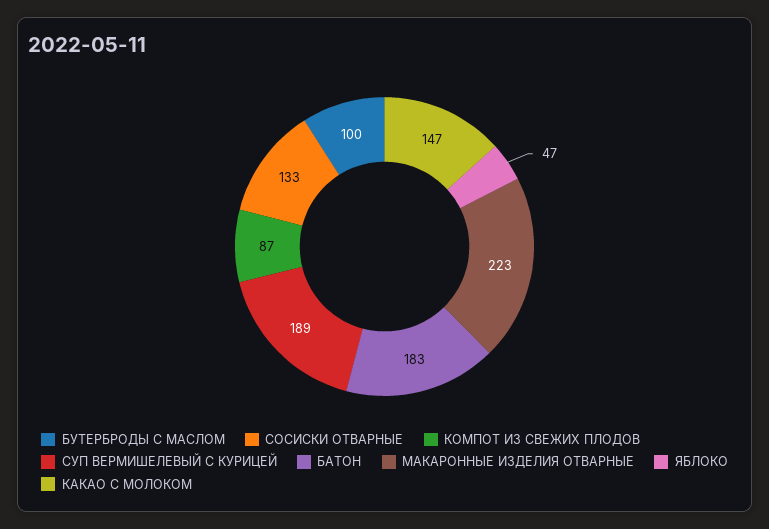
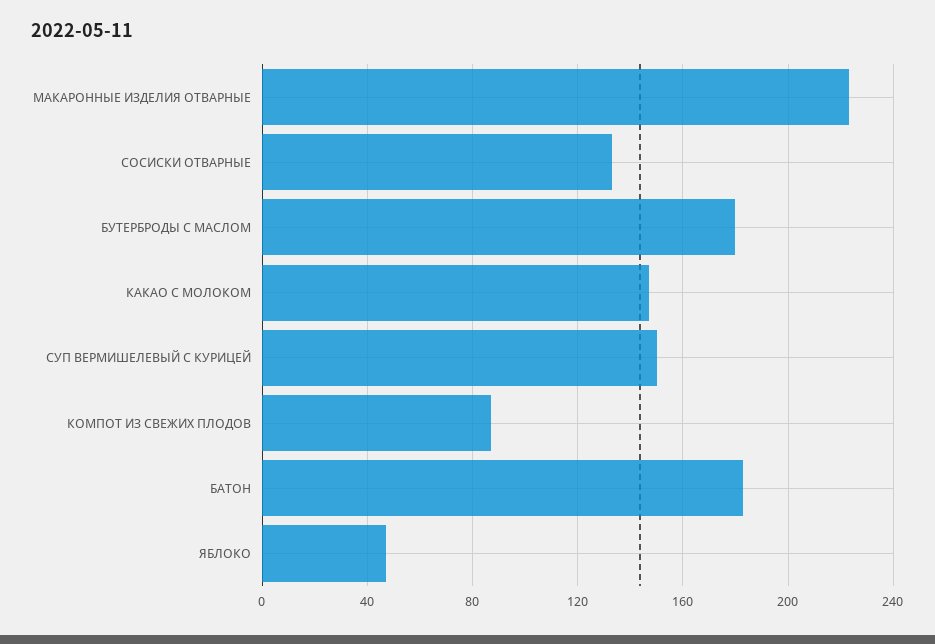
  {
-   "БУТЕРБРОДЫ С МАСЛОМ": 100,
+   "БУТЕРБРОДЫ С МАСЛОМ": 180,
    "СОСИСКИ ОТВАРНЫЕ": 133,
    "КОМПОТ ИЗ СВЕЖИХ ПЛОДОВ": 87,
-   "СУП ВЕРМИШЕЛЕВЫЙ С КУРИЦЕЙ": 189,
+   "СУП ВЕРМИШЕЛЕВЫЙ С КУРИЦЕЙ": 150,
    "БАТОН": 183,
    "МАКАРОННЫЕ ИЗДЕЛИЯ ОТВАРНЫЕ": 223,
    "ЯБЛОКО": 47,
    "КАКАО С МОЛОКОМ": 147
  }

